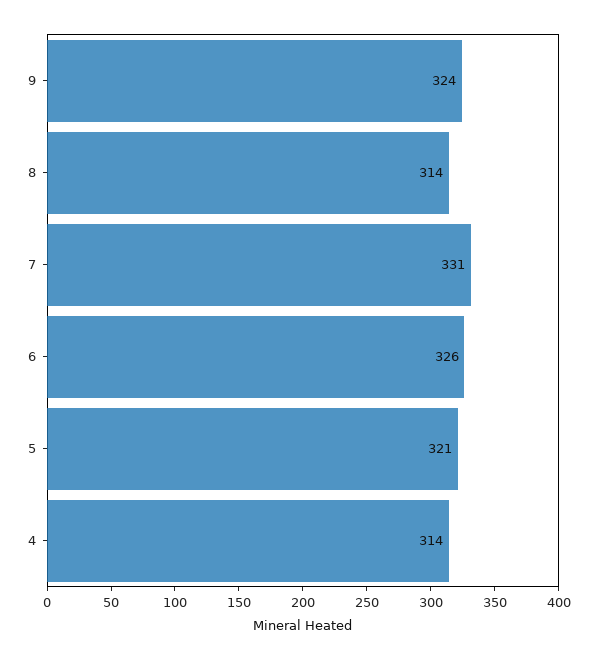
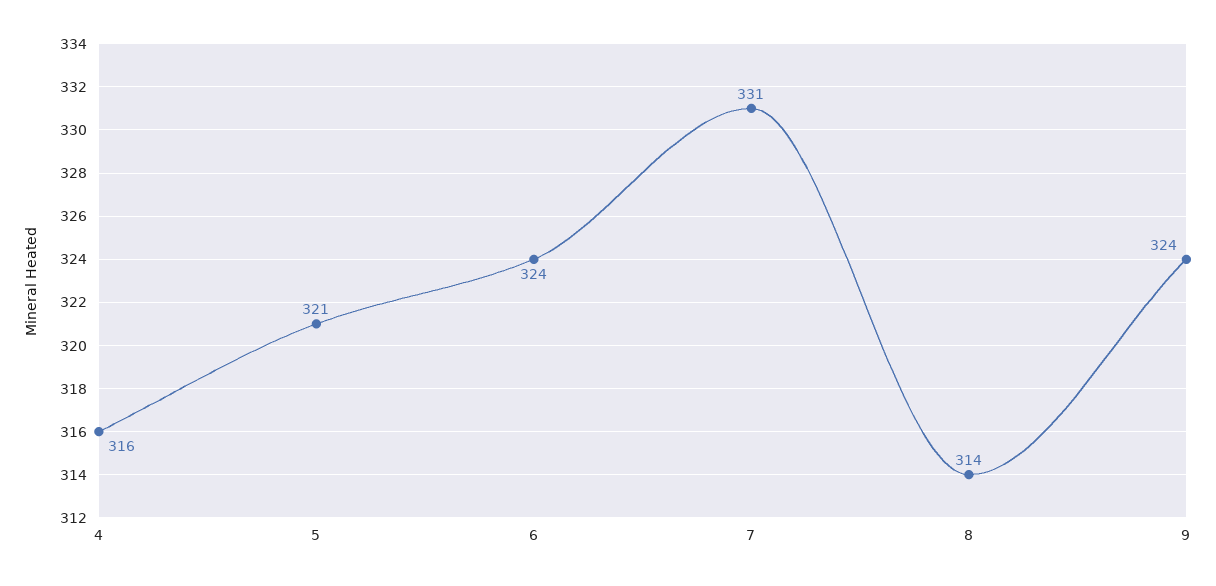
  {
    "9": 324,
    "8": 314,
    "7": 331,
-   "6": 326,
+   "6": 324,
    "5": 321,
-   "4": 314
+   "4": 316
  }

